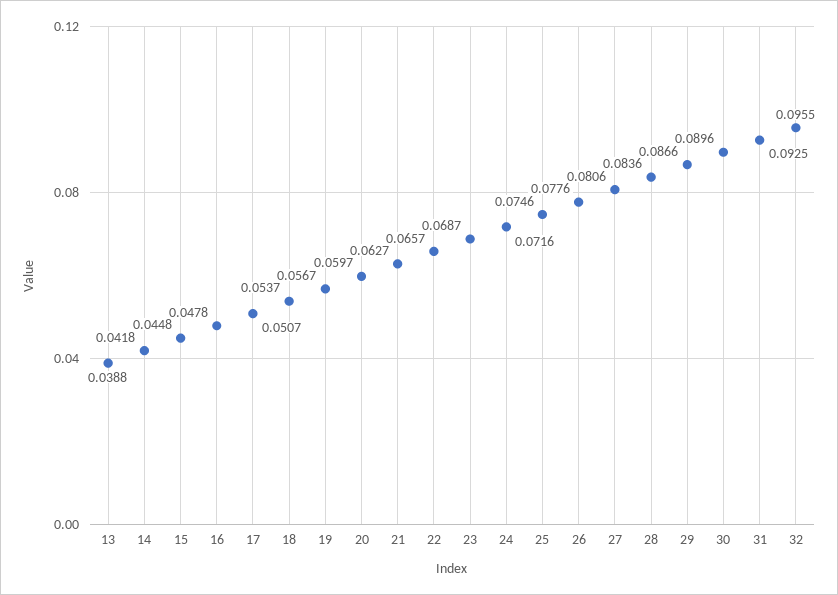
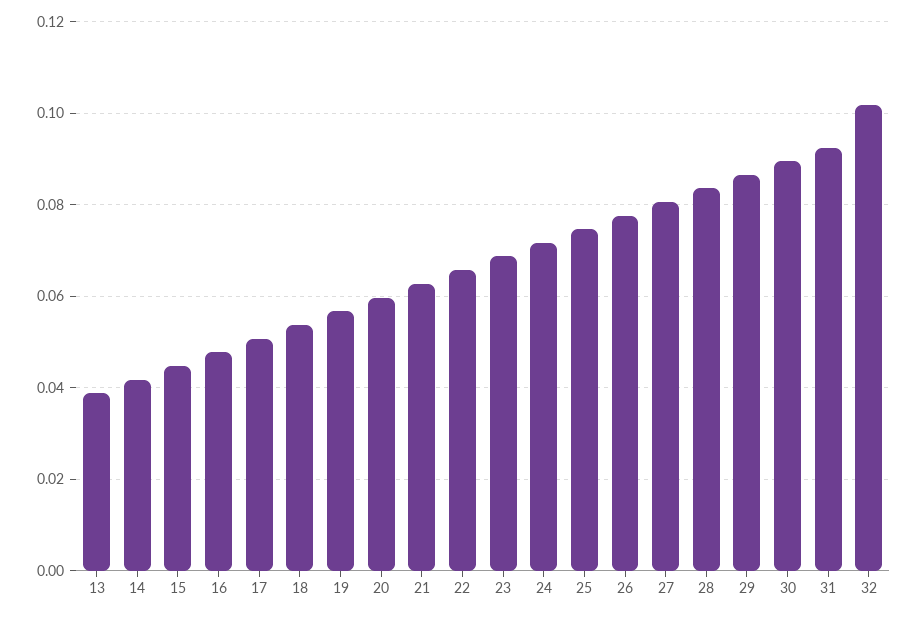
  {
    "13": 0.0388,
    "14": 0.0418,
    "15": 0.0448,
    "16": 0.0478,
    "17": 0.0507,
    "18": 0.0537,
    "19": 0.0567,
    "20": 0.0597,
    "21": 0.0627,
    "22": 0.0657,
    "23": 0.0687,
    "24": 0.0716,
    "25": 0.0746,
    "26": 0.0776,
    "27": 0.0806,
    "28": 0.0836,
    "29": 0.0866,
    "30": 0.0896,
    "31": 0.0925,
-   "32": 0.0955
+   "32": 0.102
  }

